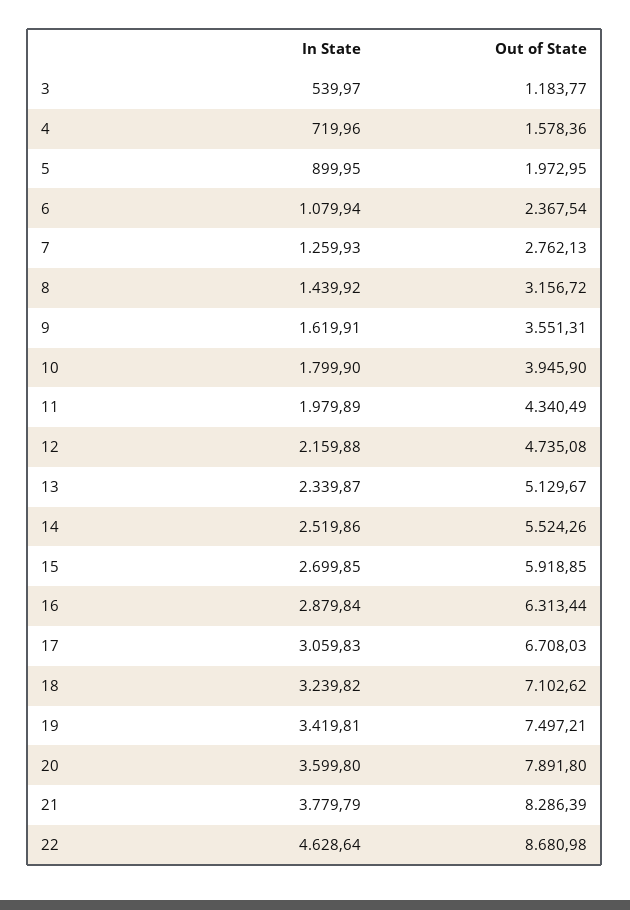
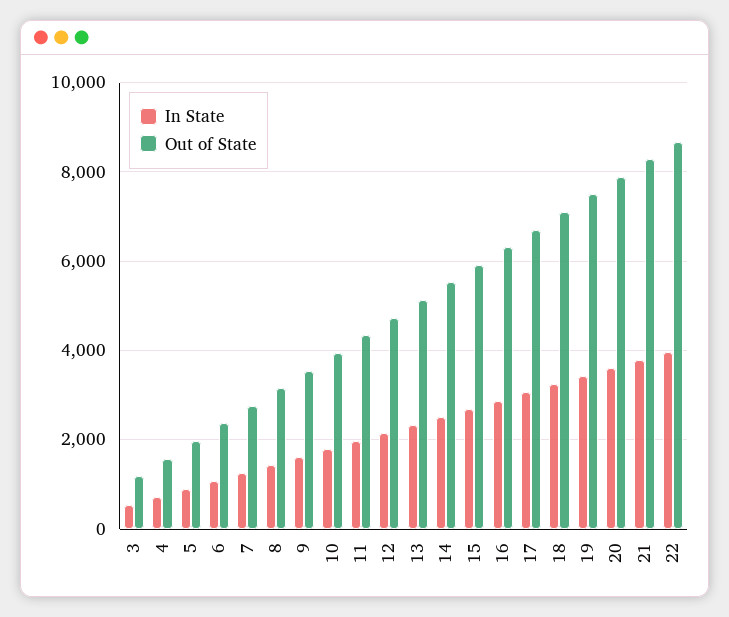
  {
    "In State": {
      "3": 539.97,
      "4": 719.96,
      "5": 899.95,
      "6": 1079.94,
      "7": 1259.93,
      "8": 1439.92,
      "9": 1619.91,
      "10": 1799.9,
      "11": 1979.89,
      "12": 2159.88,
      "13": 2339.87,
      "14": 2519.86,
      "15": 2699.85,
      "16": 2879.84,
      "17": 3059.83,
      "18": 3239.82,
      "19": 3419.81,
      "20": 3599.8,
      "21": 3779.79,
-     "22": 4628.64
+     "22": 4000
    },
    "Out of State": {
      "3": 1183.77,
      "4": 1578.36,
      "5": 1972.95,
      "6": 2367.54,
      "7": 2762.13,
      "8": 3156.72,
      "9": 3551.31,
      "10": 3945.9,
      "11": 4340.49,
      "12": 4735.08,
      "13": 5129.67,
      "14": 5524.26,
      "15": 5918.85,
      "16": 6313.44,
      "17": 6708.03,
      "18": 7102.62,
      "19": 7497.21,
      "20": 7891.8,
      "21": 8286.39,
      "22": 8680.98
    }
  }

